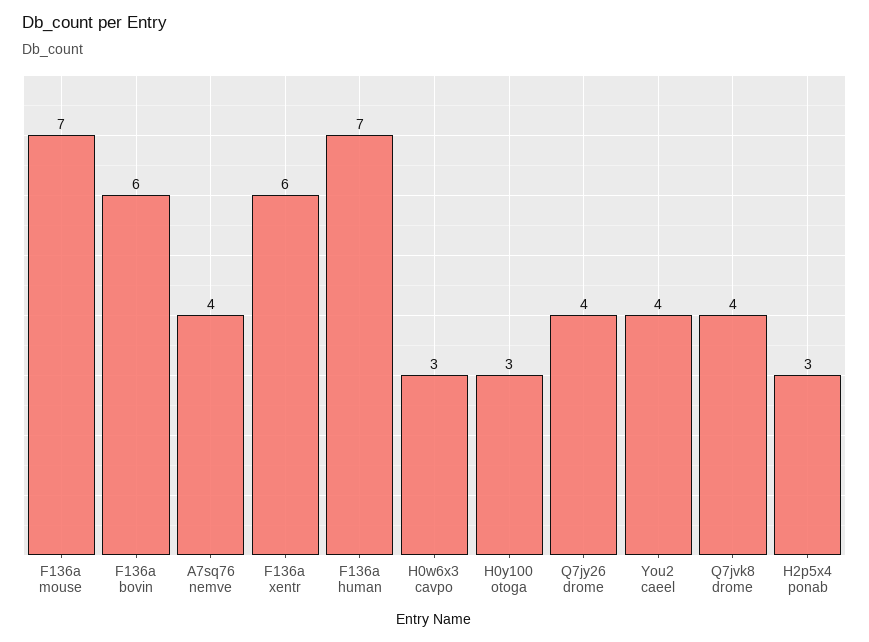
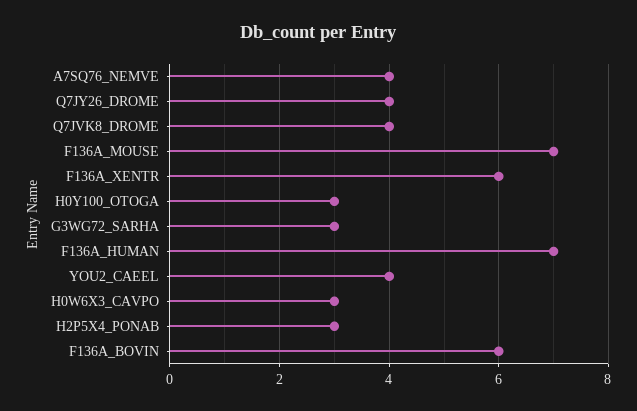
  {
    "F136a mouse": 7,
    "F136a bovin": 6,
    "A7sq76 nemve": 4,
    "F136a xentr": 6,
    "F136a human": 7,
    "H0w6x3 cavpo": 3,
    "H0y100 otoga": 3,
    "Q7jy26 drome": 4,
    "You2 caeel": 4,
    "Q7jvk8 drome": 4,
-   "H2p5x4 ponab": 3
+   "H2p5x4 ponab": 3,
+   "G3WG72_SARHA": 3
  }

